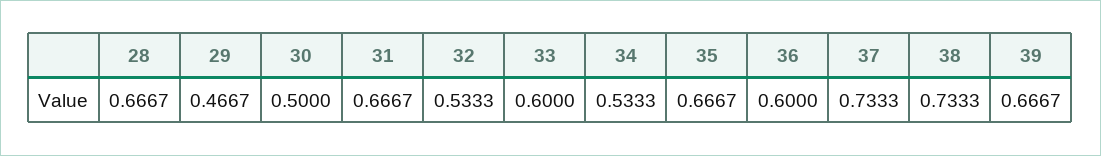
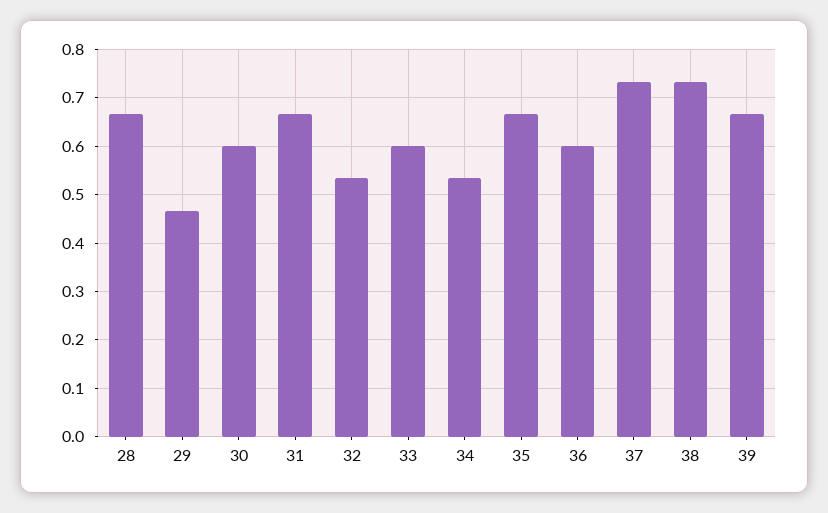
  {
    "28": 0.6667,
    "29": 0.4667,
-   "30": 0.5,
+   "30": 0.6,
    "31": 0.6667,
    "32": 0.5333,
    "33": 0.6,
    "34": 0.5333,
    "35": 0.6667,
    "36": 0.6,
    "37": 0.7333,
    "38": 0.7333,
    "39": 0.6667
  }

